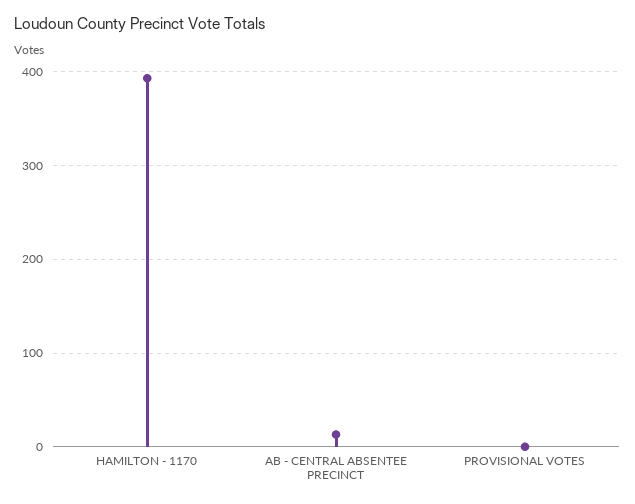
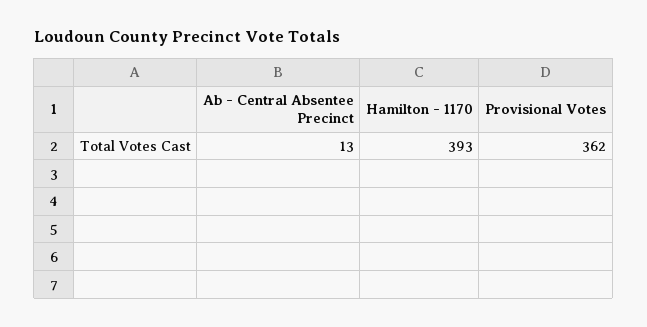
  {
    "HAMILTON - 1170": 393,
    "AB - CENTRAL ABSENTEE PRECINCT": 13,
-   "PROVISIONAL VOTES": 0
+   "PROVISIONAL VOTES": 362
  }

